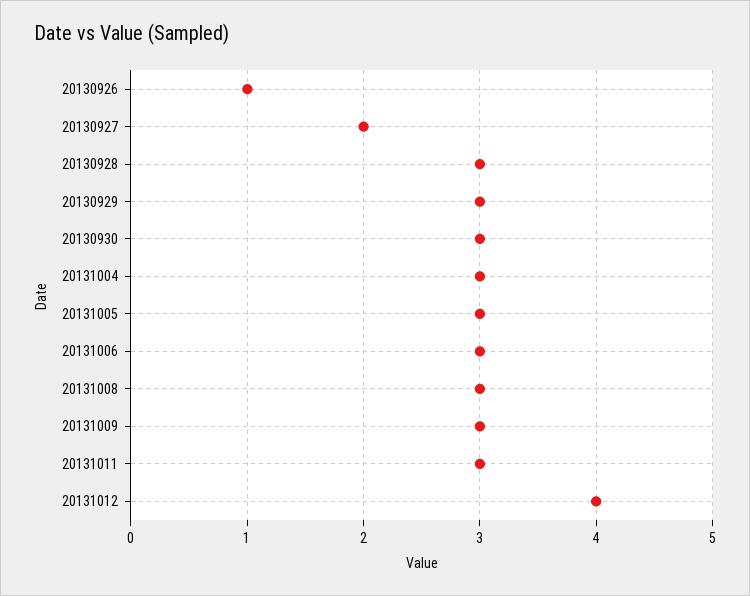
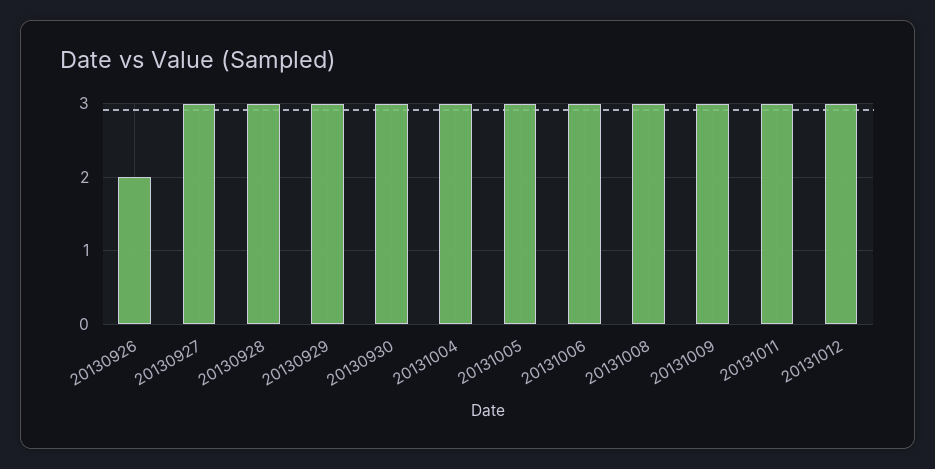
  {
-   "20130926": 1,
+   "20130926": 2,
-   "20130927": 2,
+   "20130927": 3,
    "20130928": 3,
    "20130929": 3,
    "20130930": 3,
    "20131004": 3,
    "20131005": 3,
    "20131006": 3,
    "20131008": 3,
    "20131009": 3,
    "20131011": 3,
-   "20131012": 4
+   "20131012": 3
  }

